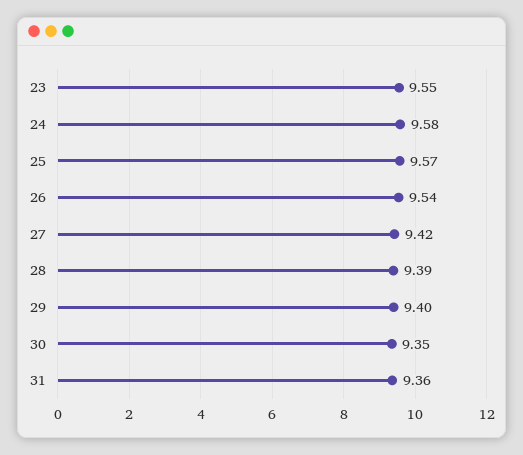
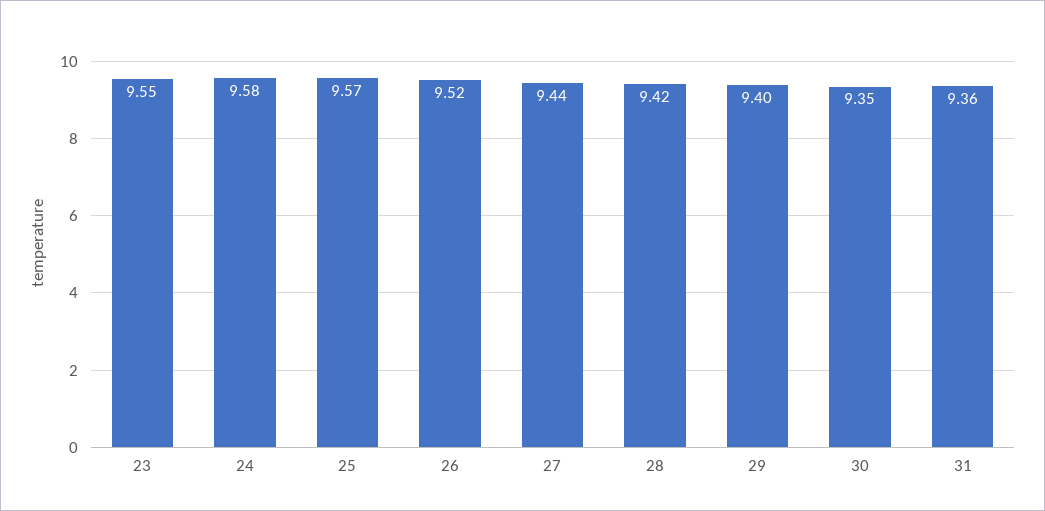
  {
    "23": 9.55,
    "24": 9.58,
    "25": 9.57,
-   "26": 9.54,
+   "26": 9.52,
-   "27": 9.42,
+   "27": 9.44,
-   "28": 9.39,
+   "28": 9.42,
    "29": 9.4,
    "30": 9.35,
    "31": 9.36
  }

